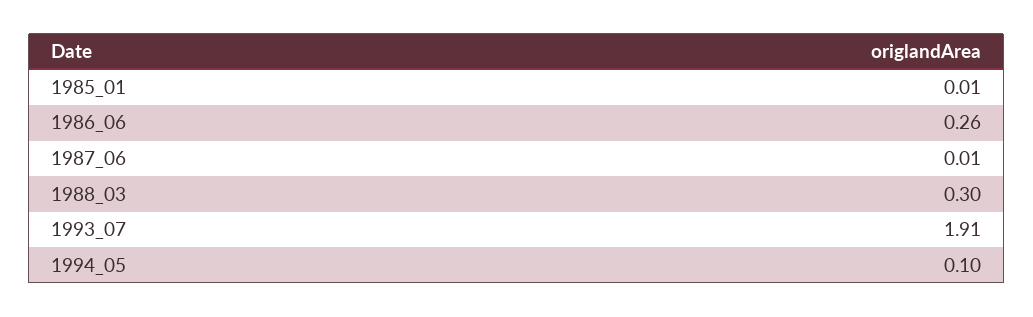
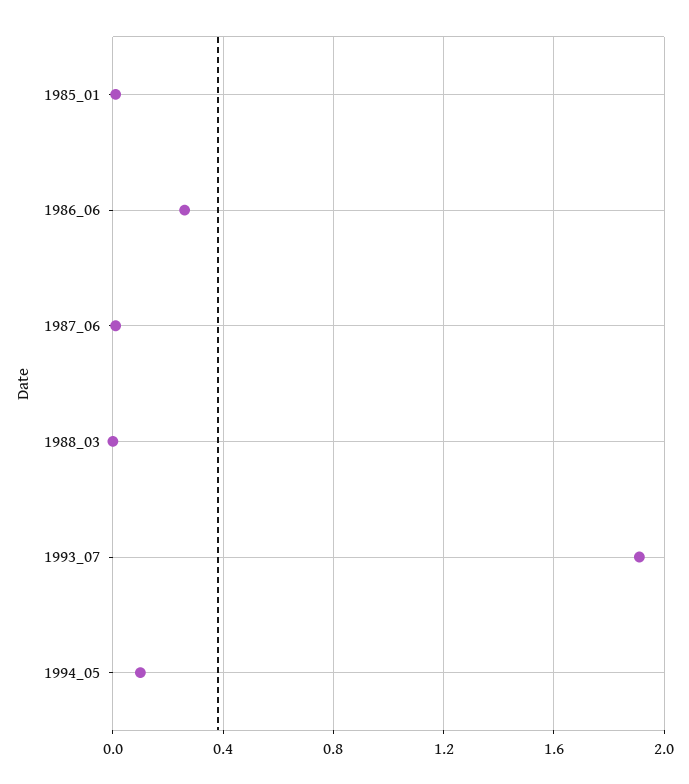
  {
    "1985_01": 0.01,
    "1986_06": 0.26,
    "1987_06": 0.01,
-   "1988_03": 0.3,
+   "1988_03": 0,
    "1993_07": 1.91,
    "1994_05": 0.1
  }

